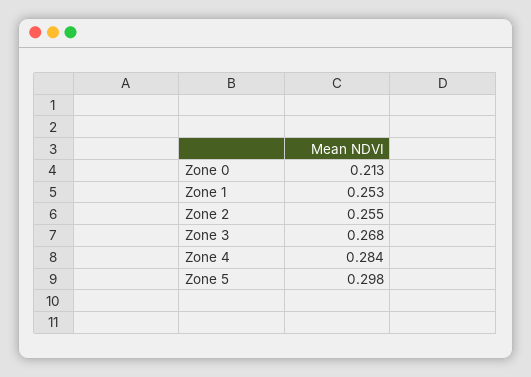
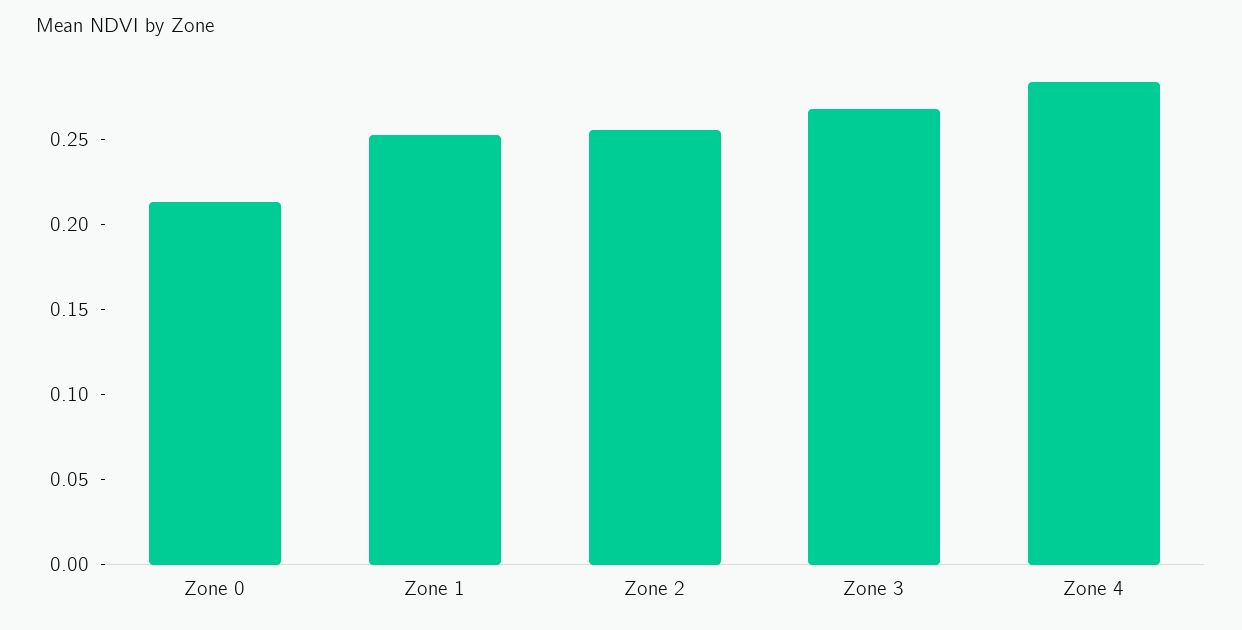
  {
    "Zone 0": 0.213,
    "Zone 1": 0.253,
    "Zone 2": 0.255,
    "Zone 3": 0.268,
-   "Zone 4": 0.284,
+   "Zone 4": 0.284
-   "Zone 5": 0.298
  }

